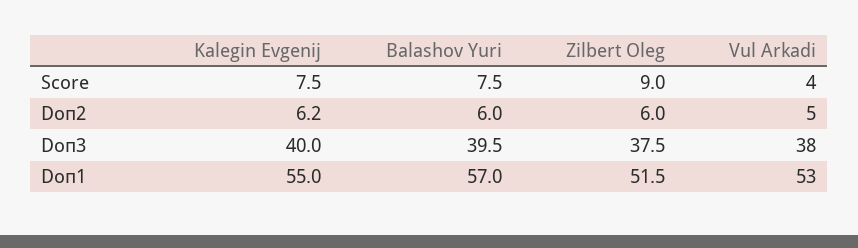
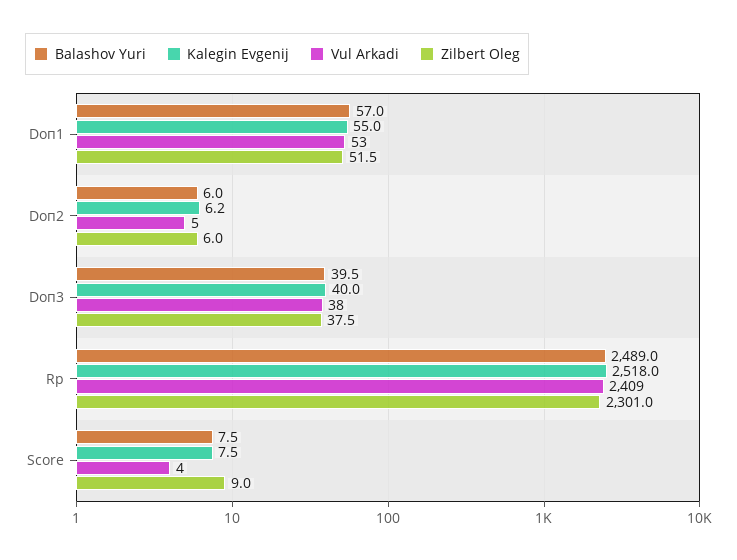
  {
    "Kalegin Evgenij": {
      "Score": 7.5,
      "Doп2": 6.2,
      "Doп3": 40,
-     "Doп1": 55
+     "Doп1": 55,
+     "Rp": 2518
    },
    "Balashov Yuri": {
      "Score": 7.5,
      "Doп2": 6,
      "Doп3": 39.5,
-     "Doп1": 57
+     "Doп1": 57,
+     "Rp": 2489
    },
    "Zilbert Oleg": {
      "Score": 9,
      "Doп2": 6,
      "Doп3": 37.5,
-     "Doп1": 51.5
+     "Doп1": 51.5,
+     "Rp": 2301
    },
    "Vul Arkadi": {
      "Score": 4,
      "Doп2": 5,
      "Doп3": 38,
-     "Doп1": 53
+     "Doп1": 53,
+     "Rp": 2409
    }
  }

